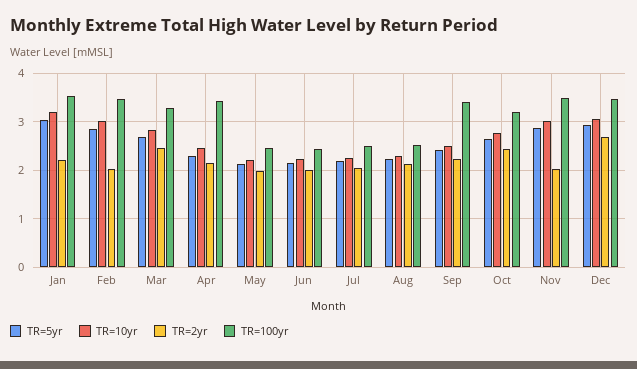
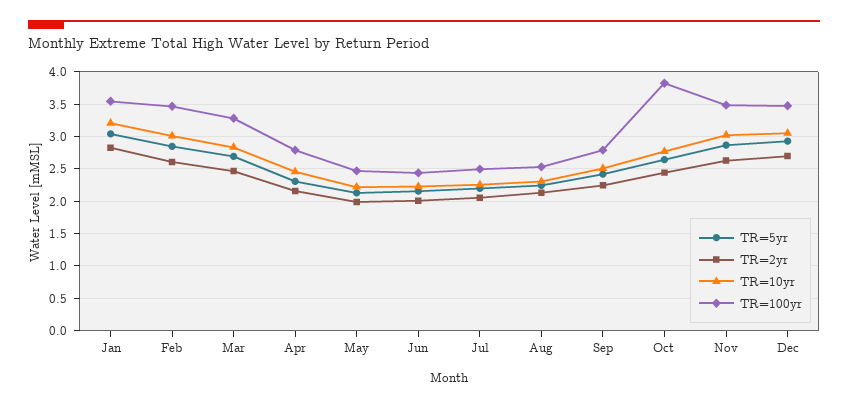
  {
    "TR=5yr": {
      "Jan": 3,
      "Feb": 2.8,
      "Mar": 2.7,
      "Apr": 2.3,
      "May": 2.1,
      "Jun": 2.2,
      "Jul": 2.2,
      "Aug": 2.2,
      "Sep": 2.4,
      "Oct": 2.6,
      "Nov": 2.9,
      "Dec": 2.9
    },
    "TR=10yr": {
      "Jan": 3.2,
      "Feb": 3,
      "Mar": 2.8,
      "Apr": 2.5,
      "May": 2.2,
      "Jun": 2.2,
      "Jul": 2.3,
      "Aug": 2.3,
      "Sep": 2.5,
      "Oct": 2.8,
      "Nov": 3,
      "Dec": 3.1
    },
    "TR=2yr": {
-     "Jan": 2.2,
+     "Jan": 2.8,
-     "Feb": 2,
+     "Feb": 2.6,
      "Mar": 2.5,
      "Apr": 2.2,
      "May": 2,
      "Jun": 2,
      "Jul": 2.1,
      "Aug": 2.1,
      "Sep": 2.2,
      "Oct": 2.4,
-     "Nov": 2,
+     "Nov": 2.6,
      "Dec": 2.7
    },
    "TR=100yr": {
      "Jan": 3.5,
      "Feb": 3.5,
      "Mar": 3.3,
-     "Apr": 3.4,
+     "Apr": 2.8,
      "May": 2.5,
      "Jun": 2.4,
      "Jul": 2.5,
      "Aug": 2.5,
-     "Sep": 3.4,
+     "Sep": 2.8,
-     "Oct": 3.2,
+     "Oct": 3.8,
      "Nov": 3.5,
      "Dec": 3.5
    }
  }

